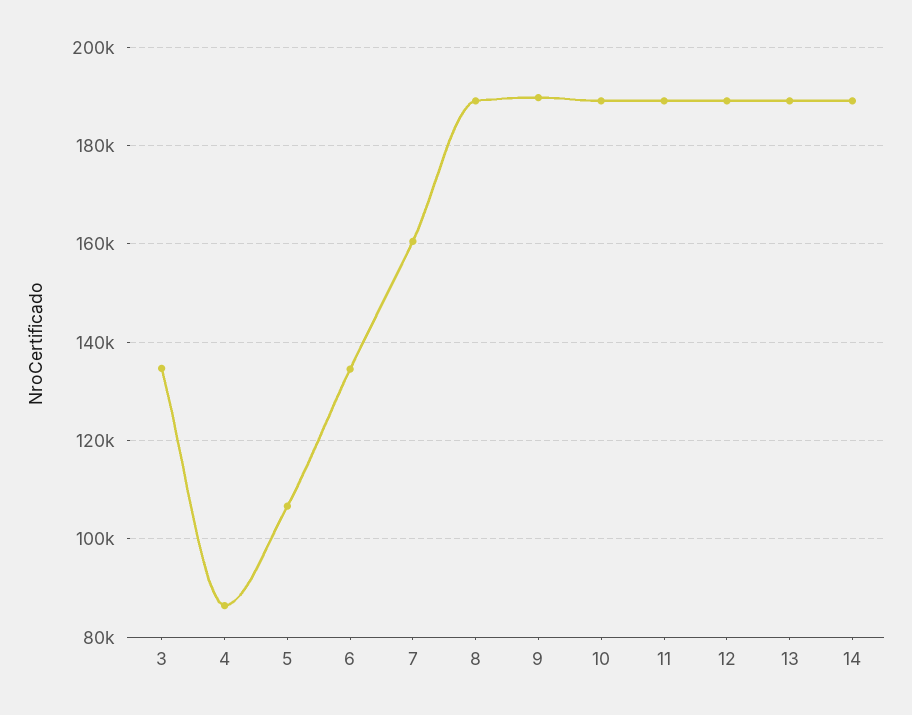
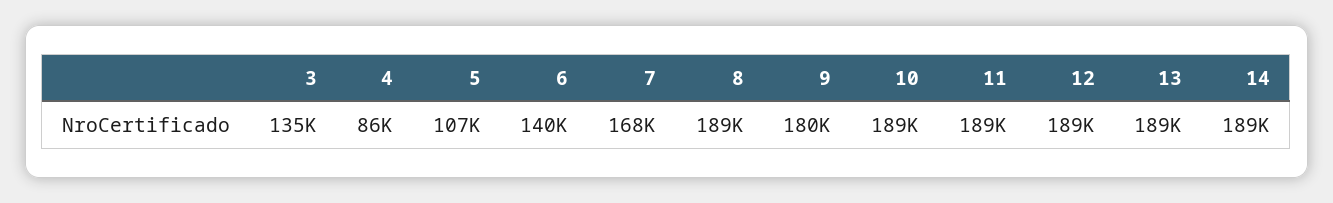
  {
    "3": 135000,
    "4": 86000,
    "5": 107000,
-   "6": 134000,
+   "6": 140000,
-   "7": 160000,
+   "7": 168000,
    "8": 189000,
-   "9": 190000,
+   "9": 180000,
    "10": 189000,
    "11": 189000,
    "12": 189000,
    "13": 189000,
    "14": 189000
  }

